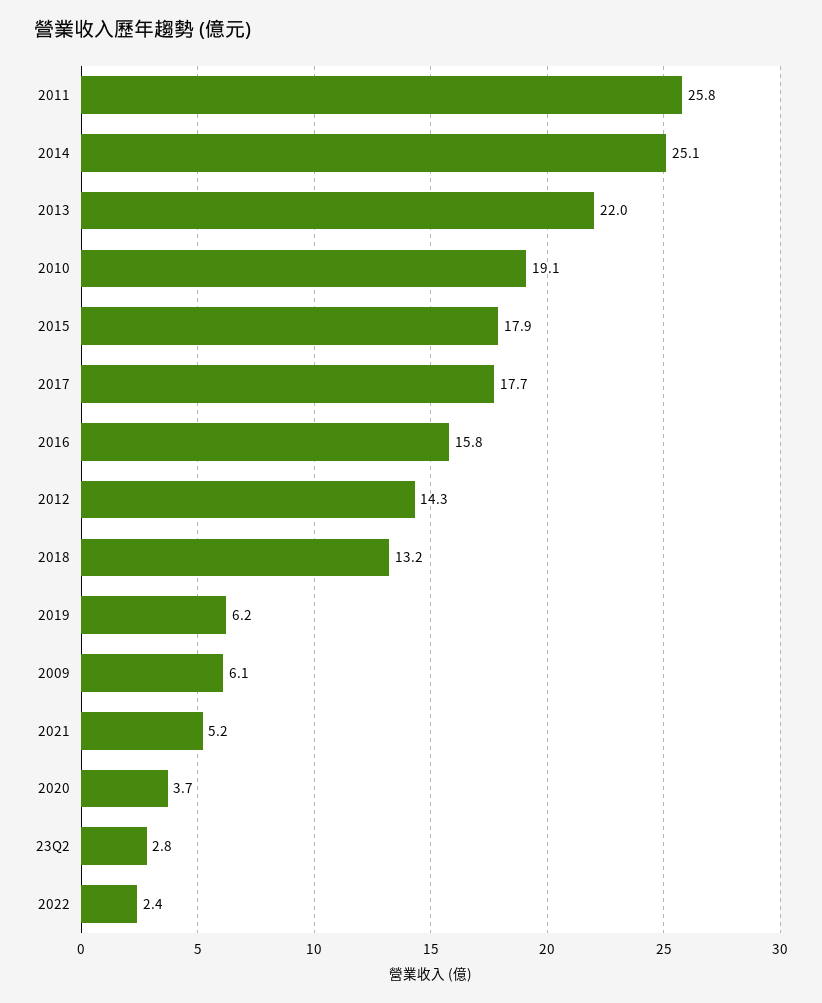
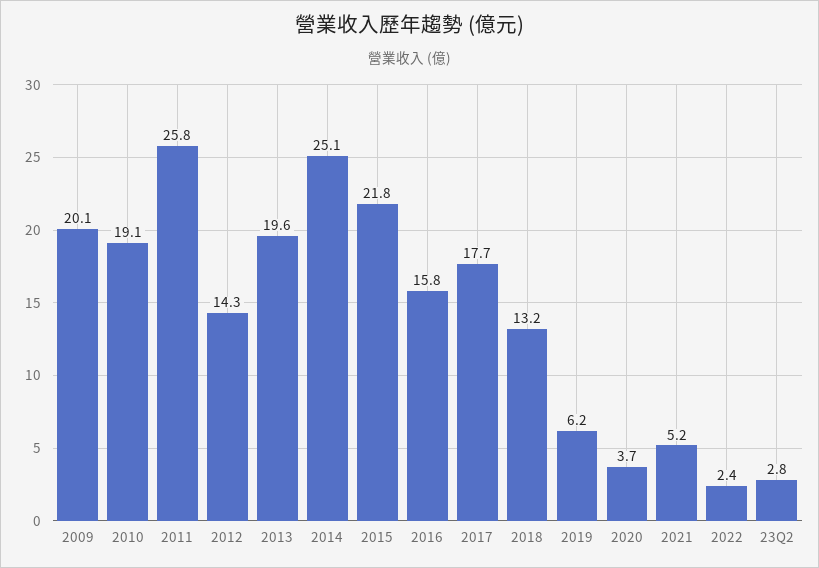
  {
    "2011": 25.8,
    "2014": 25.1,
-   "2013": 22,
+   "2013": 19.6,
    "2010": 19.1,
-   "2015": 17.9,
+   "2015": 21.8,
    "2017": 17.7,
    "2016": 15.8,
    "2012": 14.3,
    "2018": 13.2,
    "2019": 6.2,
-   "2009": 6.1,
+   "2009": 20.1,
    "2021": 5.2,
    "2020": 3.7,
    "23Q2": 2.8,
    "2022": 2.4
  }

